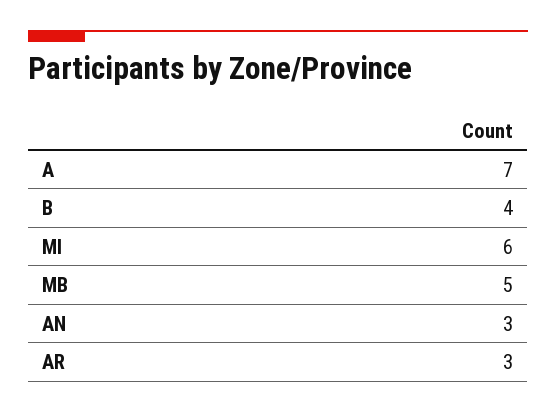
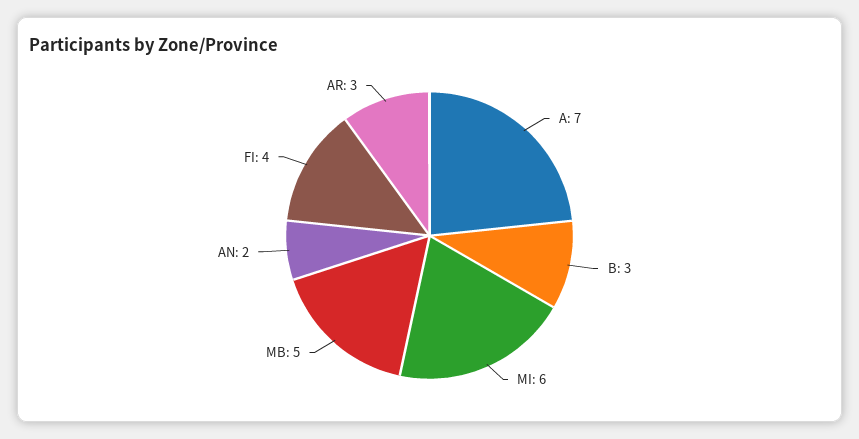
  {
    "A": 7,
-   "B": 4,
+   "B": 3,
    "MI": 6,
    "MB": 5,
-   "AN": 3,
+   "AN": 2,
-   "AR": 3
+   "AR": 3,
+   "FI": 4
  }

